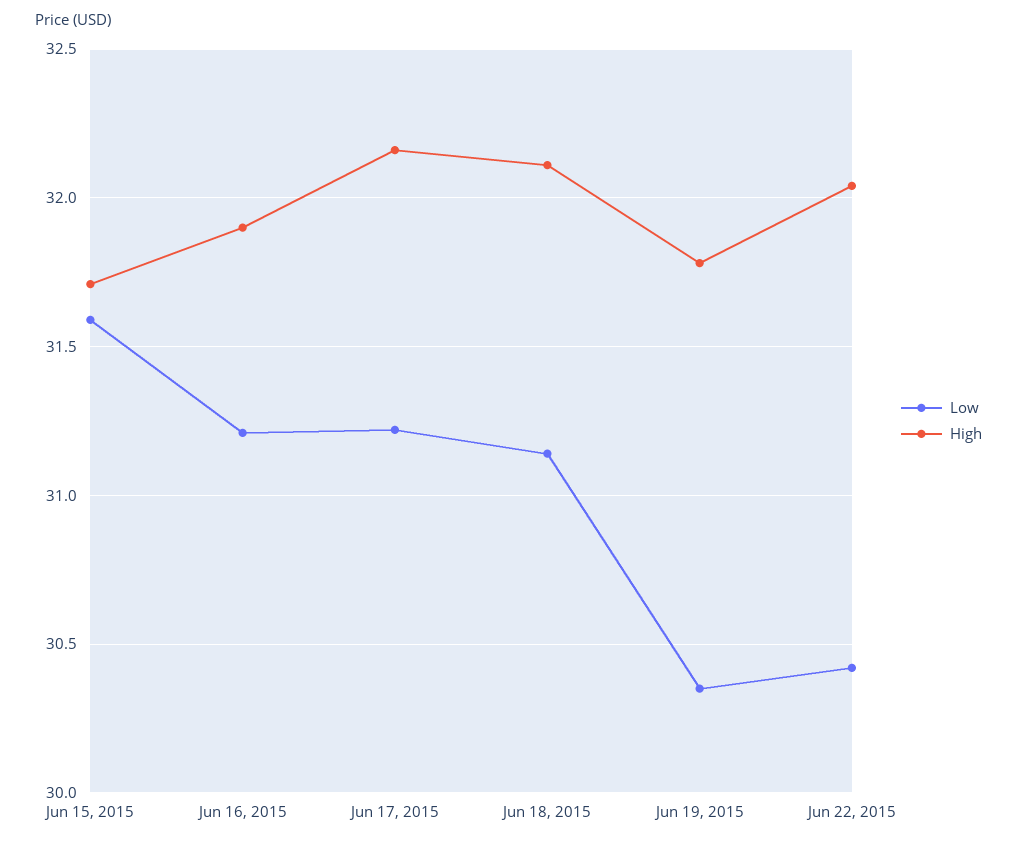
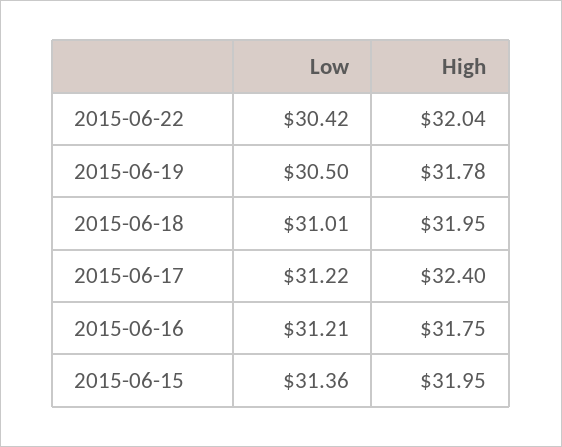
  {
    "Low": {
-     "Jun 15, 2015": 31.6,
+     "Jun 15, 2015": 31.36,
      "Jun 16, 2015": 31.21,
      "Jun 17, 2015": 31.22,
-     "Jun 18, 2015": 31.15,
+     "Jun 18, 2015": 31.01,
-     "Jun 19, 2015": 30.35,
+     "Jun 19, 2015": 30.5,
      "Jun 22, 2015": 30.42
    },
    "High": {
-     "Jun 15, 2015": 31.7,
+     "Jun 15, 2015": 31.95,
-     "Jun 16, 2015": 31.9,
+     "Jun 16, 2015": 31.75,
-     "Jun 17, 2015": 32.15,
+     "Jun 17, 2015": 32.4,
-     "Jun 18, 2015": 32.1,
+     "Jun 18, 2015": 31.95,
      "Jun 19, 2015": 31.78,
      "Jun 22, 2015": 32.04
    }
  }

